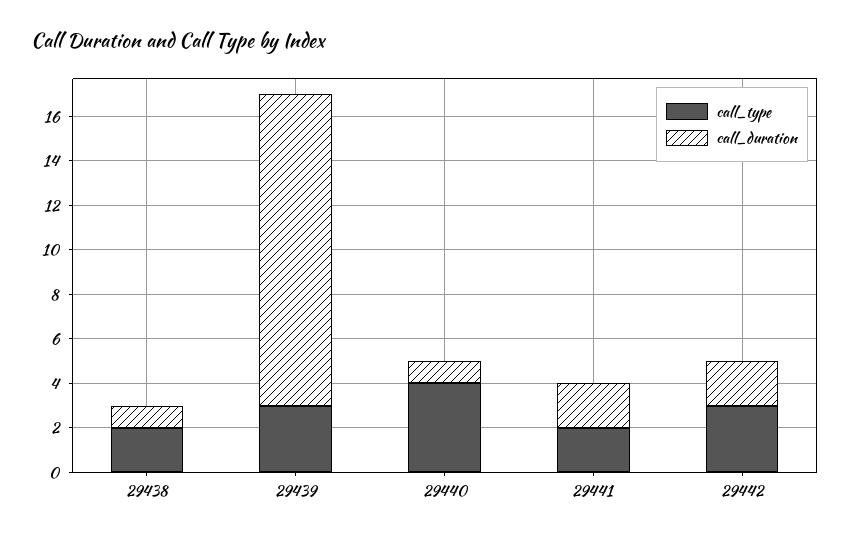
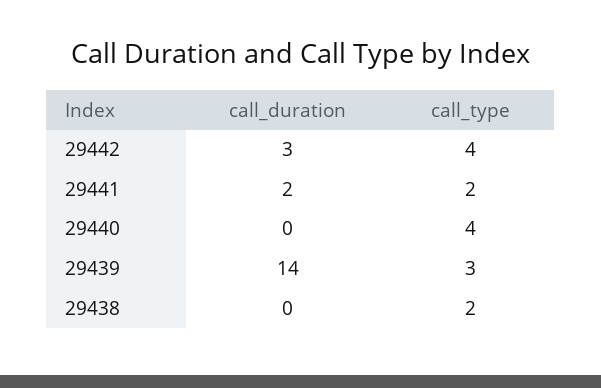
  {
    "call_type": {
      "29438": 2,
      "29439": 3,
      "29440": 4,
      "29441": 2,
-     "29442": 3
+     "29442": 4
    },
    "call_duration": {
-     "29438": 1,
+     "29438": 0,
      "29439": 14,
-     "29440": 1,
+     "29440": 0,
      "29441": 2,
-     "29442": 2
+     "29442": 3
    }
  }

